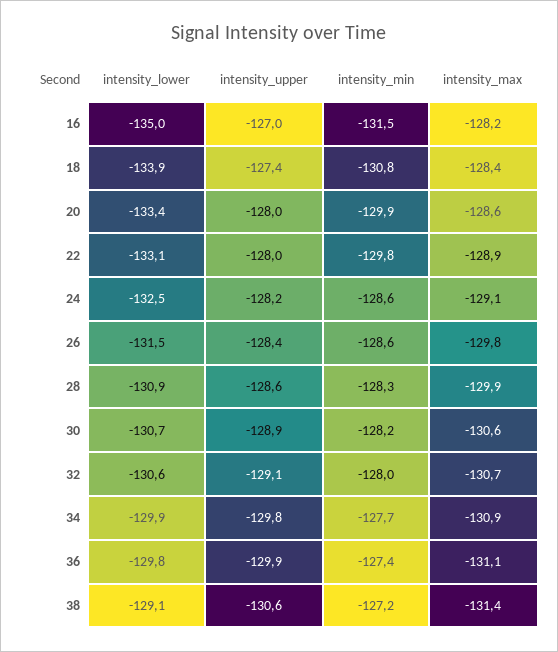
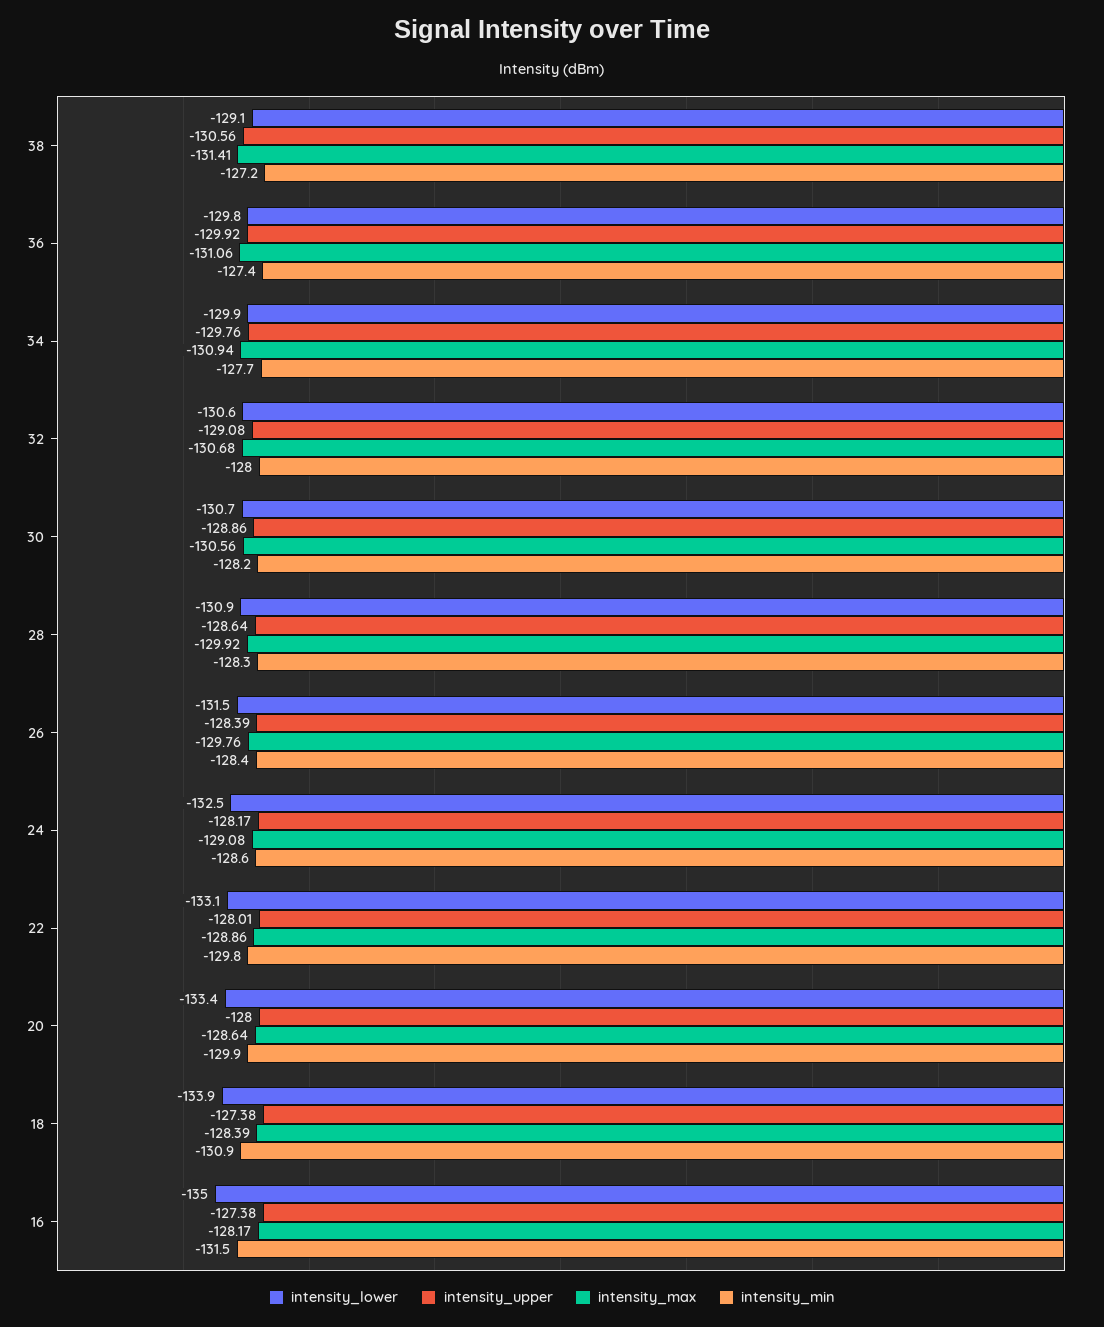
  {
    "intensity_lower": {
      "16": -135,
      "18": -133.9,
      "20": -133.4,
      "22": -133.1,
      "24": -132.5,
      "26": -131.5,
      "28": -130.9,
      "30": -130.7,
      "32": -130.6,
      "34": -129.9,
      "36": -129.8,
      "38": -129.1
    },
    "intensity_upper": {
-     "16": -127,
+     "16": -127.38,
      "18": -127.38,
      "20": -128,
      "22": -128.01,
      "24": -128.17,
      "26": -128.39,
      "28": -128.64,
      "30": -128.86,
      "32": -129.08,
      "34": -129.76,
      "36": -129.92,
      "38": -130.56
    },
    "intensity_min": {
      "16": -131.5,
-     "18": -130.8,
+     "18": -130.9,
      "20": -129.9,
      "22": -129.8,
      "24": -128.6,
-     "26": -128.6,
+     "26": -128.4,
      "28": -128.3,
      "30": -128.2,
      "32": -128,
      "34": -127.7,
      "36": -127.4,
      "38": -127.2
    },
    "intensity_max": {
      "16": -128.17,
      "18": -128.39,
      "20": -128.64,
      "22": -128.86,
      "24": -129.08,
      "26": -129.76,
      "28": -129.92,
      "30": -130.56,
      "32": -130.68,
      "34": -130.94,
      "36": -131.06,
      "38": -131.41
    }
  }

